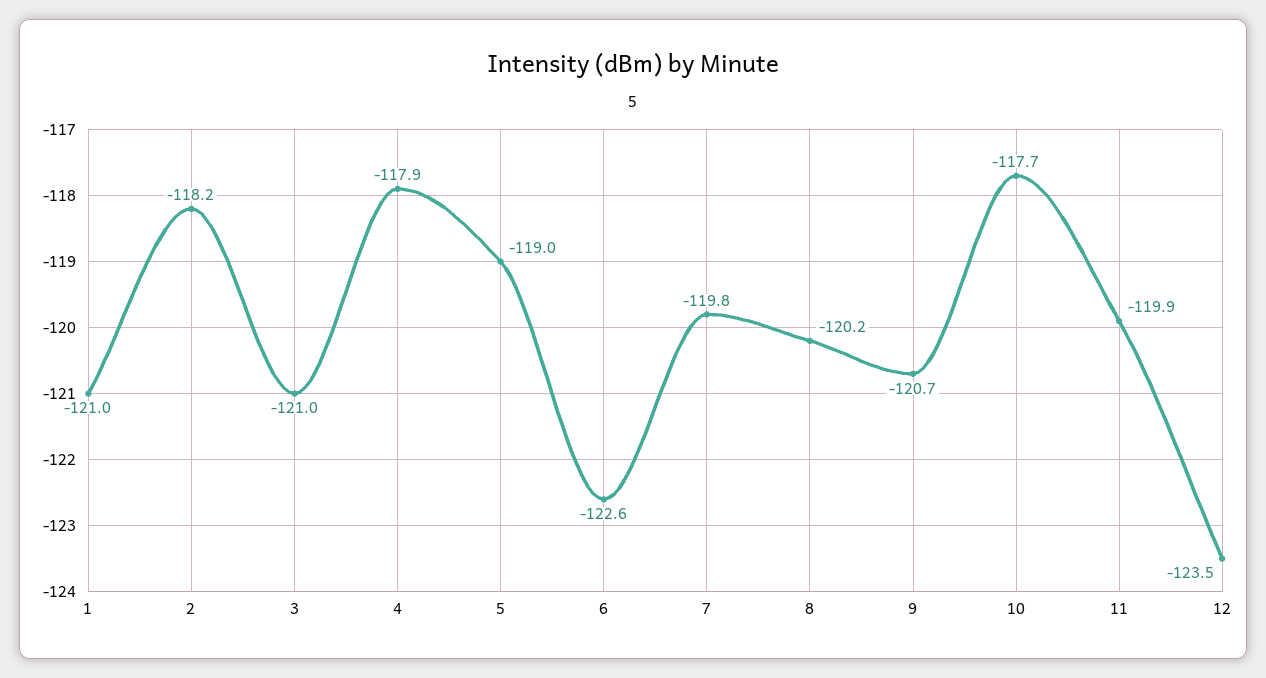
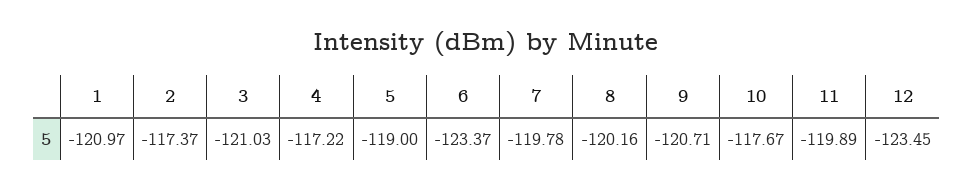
  {
    "1": -120.97,
-   "2": -118.2,
+   "2": -117.37,
    "3": -121.03,
-   "4": -117.9,
+   "4": -117.22,
    "5": -119,
-   "6": -122.6,
+   "6": -123.37,
    "7": -119.78,
    "8": -120.16,
    "9": -120.71,
    "10": -117.67,
    "11": -119.89,
    "12": -123.45
  }

